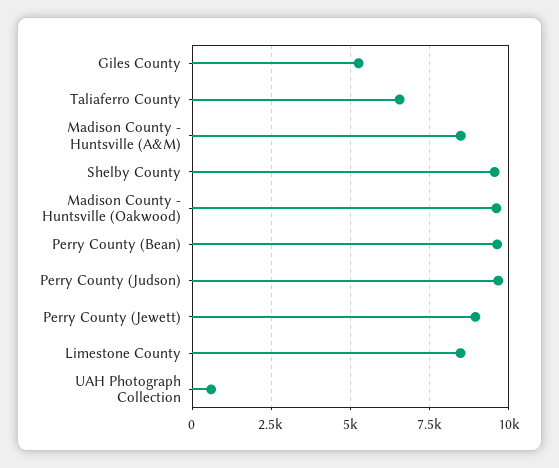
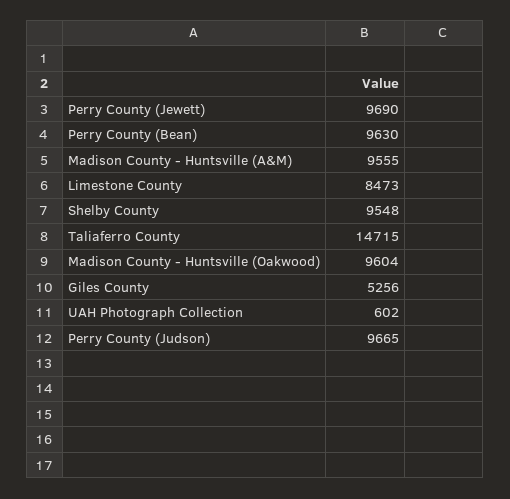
  {
    "Giles County": 5256,
-   "Taliaferro County": 6500,
+   "Taliaferro County": 14715,
-   "Madison County - Huntsville (A&M)": 8500,
+   "Madison County - Huntsville (A&M)": 9555,
    "Shelby County": 9548,
    "Madison County - Huntsville (Oakwood)": 9604,
    "Perry County (Bean)": 9630,
    "Perry County (Judson)": 9665,
-   "Perry County (Jewett)": 9000,
+   "Perry County (Jewett)": 9690,
    "Limestone County": 8473,
    "UAH Photograph Collection": 602
  }

